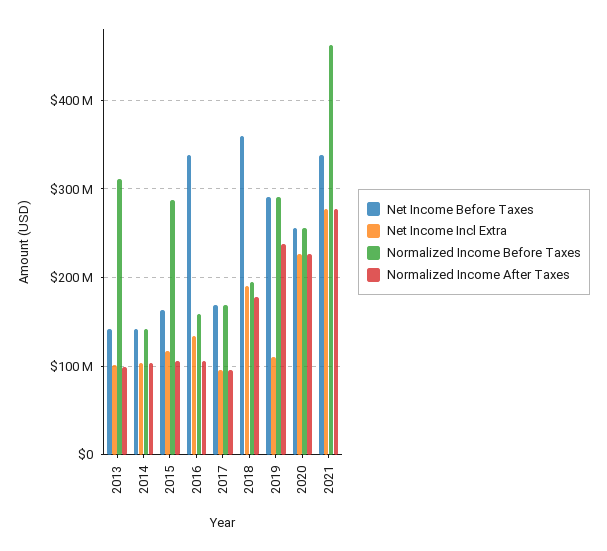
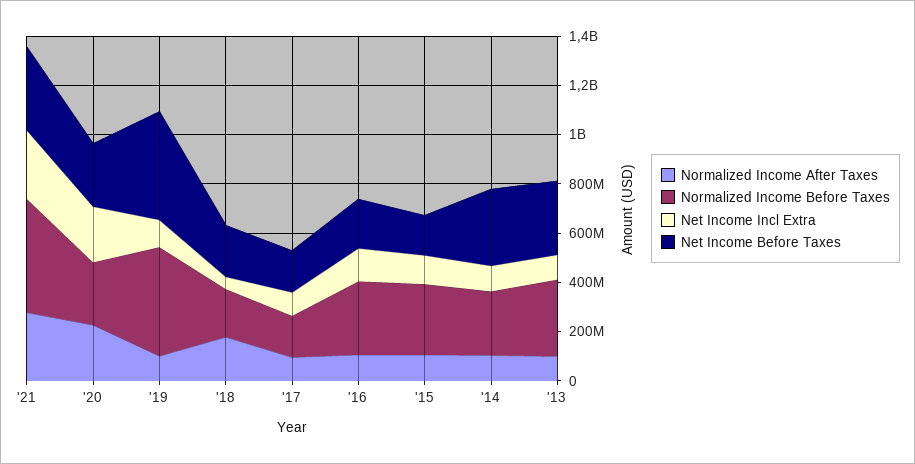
  {
    "Net Income Before Taxes": {
-     "2013": 140000000,
+     "2013": 300000000,
-     "2014": 140000000,
+     "2014": 300000000,
      "2015": 160000000,
-     "2016": 340000000,
+     "2016": 200000000,
      "2017": 170000000,
-     "2018": 360000000,
+     "2018": 200000000,
-     "2019": 290000000,
+     "2019": 450000000,
      "2020": 260000000,
      "2021": 340000000
    },
    "Net Income Incl Extra": {
      "2013": 100000000,
      "2014": 100000000,
      "2015": 120000000,
      "2016": 130000000,
      "2017": 100000000,
-     "2018": 190000000,
+     "2018": 50000000,
      "2019": 110000000,
      "2020": 230000000,
      "2021": 280000000
    },
    "Normalized Income Before Taxes": {
      "2013": 310000000,
-     "2014": 140000000,
+     "2014": 250000000,
      "2015": 290000000,
-     "2016": 160000000,
+     "2016": 300000000,
      "2017": 170000000,
      "2018": 190000000,
-     "2019": 290000000,
+     "2019": 450000000,
      "2020": 260000000,
      "2021": 460000000
    },
    "Normalized Income After Taxes": {
      "2013": 100000000,
      "2014": 100000000,
      "2015": 110000000,
      "2016": 110000000,
      "2017": 100000000,
      "2018": 180000000,
-     "2019": 240000000,
+     "2019": 100000000,
      "2020": 230000000,
      "2021": 280000000
    }
  }

